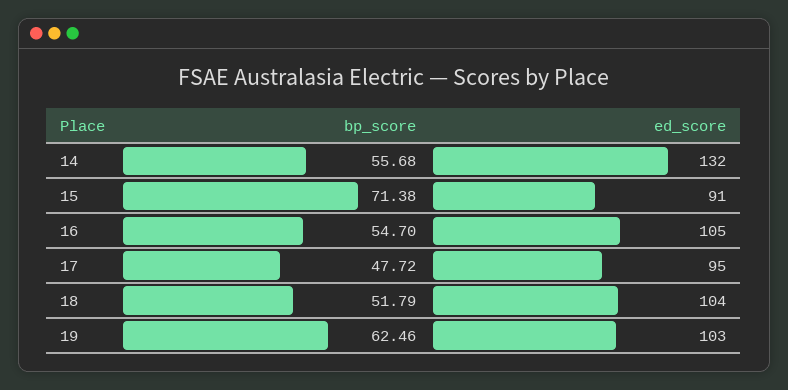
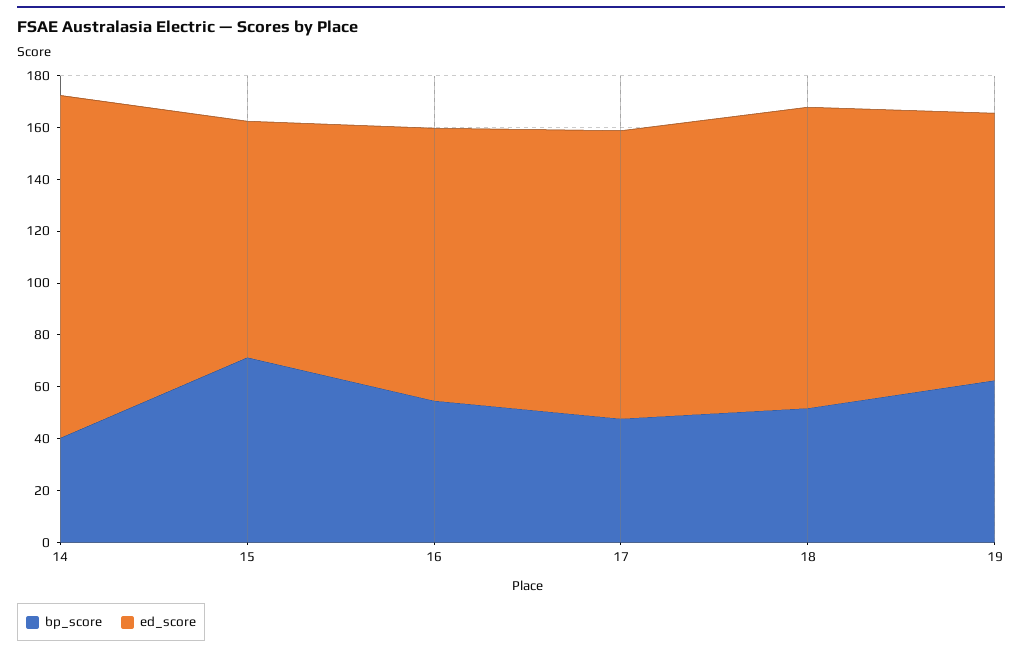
  {
    "bp_score": {
-     "14": 55.68,
+     "14": 40,
      "15": 71.38,
      "16": 54.7,
      "17": 47.72,
      "18": 51.79,
      "19": 62.46
    },
    "ed_score": {
      "14": 132,
      "15": 91,
      "16": 105,
-     "17": 95,
+     "17": 110,
-     "18": 104,
+     "18": 115,
      "19": 103
    }
  }

